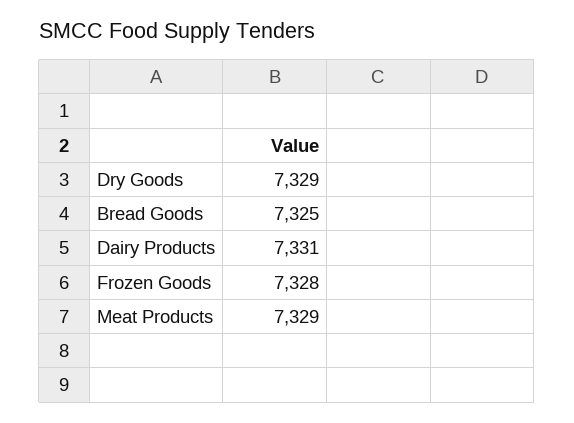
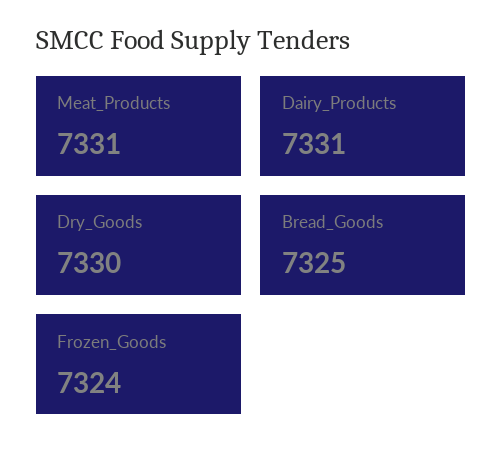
  {
-   "Dry Goods": 7329,
+   "Dry Goods": 7330,
    "Bread Goods": 7325,
    "Dairy Products": 7331,
-   "Frozen Goods": 7328,
+   "Frozen Goods": 7324,
-   "Meat Products": 7329
+   "Meat Products": 7331
  }

